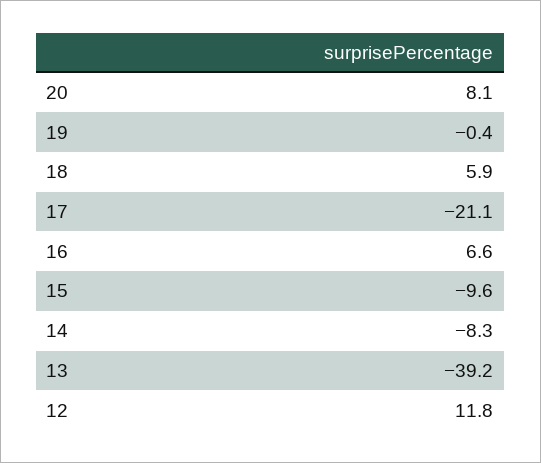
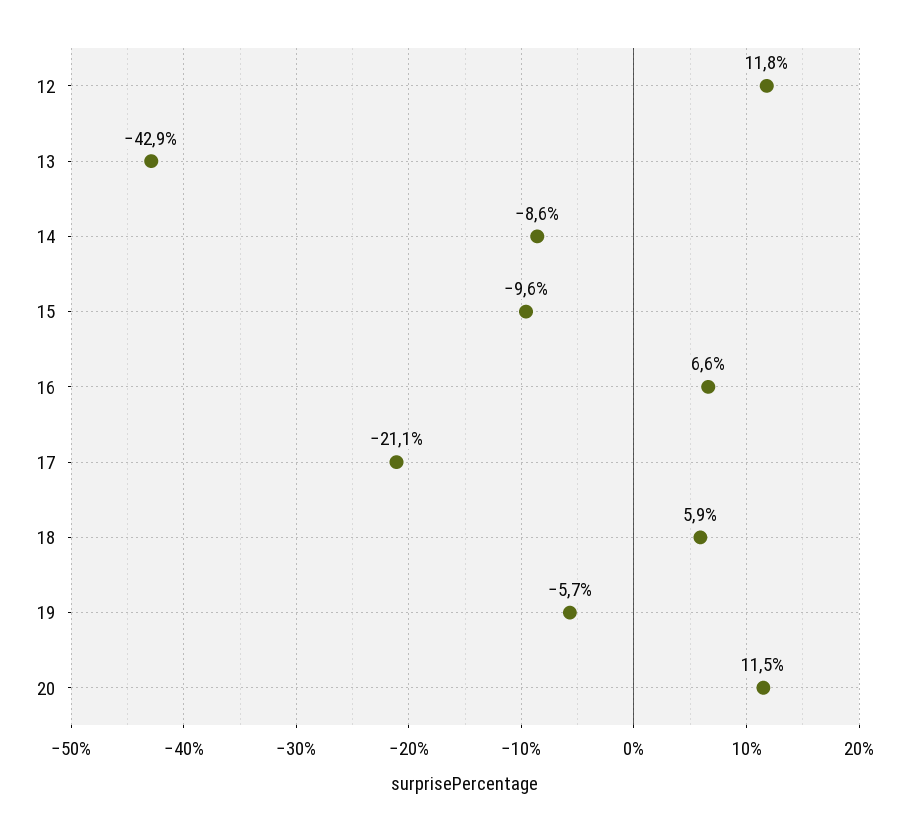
  {
-   "20": 8.1,
+   "20": 11.5,
-   "19": -0.4,
+   "19": -5.7,
    "18": 5.9,
    "17": -21.1,
    "16": 6.6,
    "15": -9.6,
-   "14": -8.3,
+   "14": -8.6,
-   "13": -39.2,
+   "13": -42.9,
    "12": 11.8
  }

